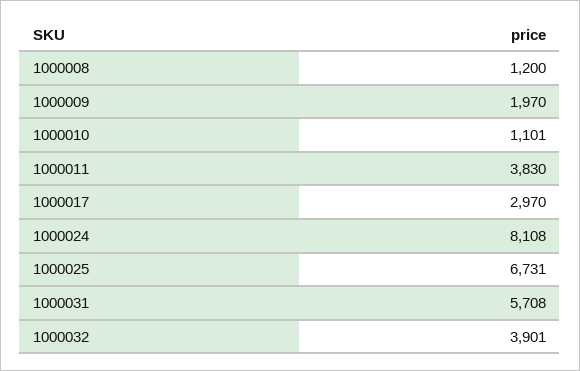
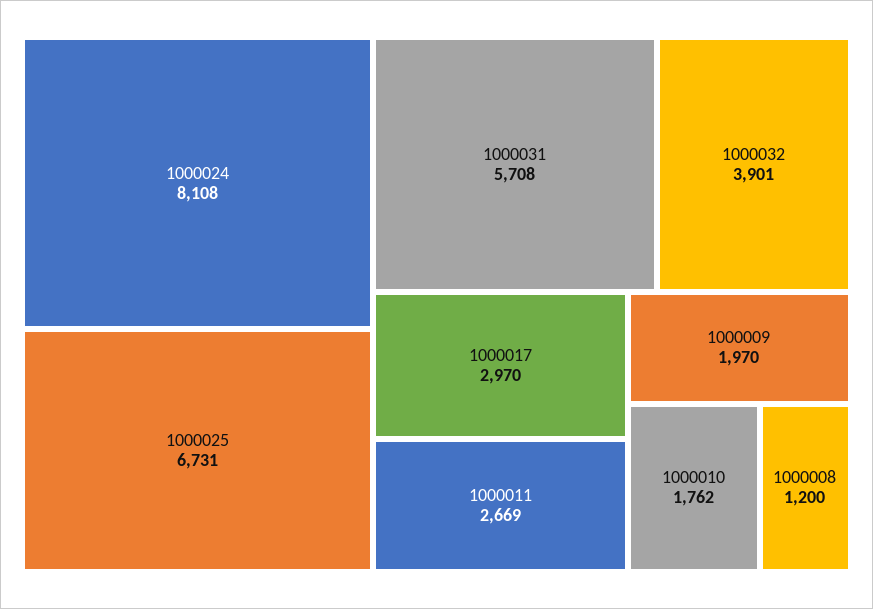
  {
    "1000008": 1200,
    "1000009": 1970,
-   "1000010": 1101,
+   "1000010": 1762,
-   "1000011": 3830,
+   "1000011": 2669,
    "1000017": 2970,
    "1000024": 8108,
    "1000025": 6731,
    "1000031": 5708,
    "1000032": 3901
  }

